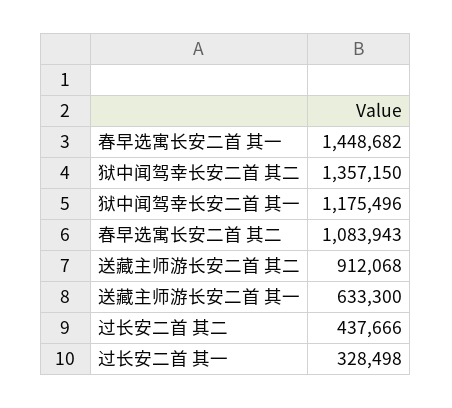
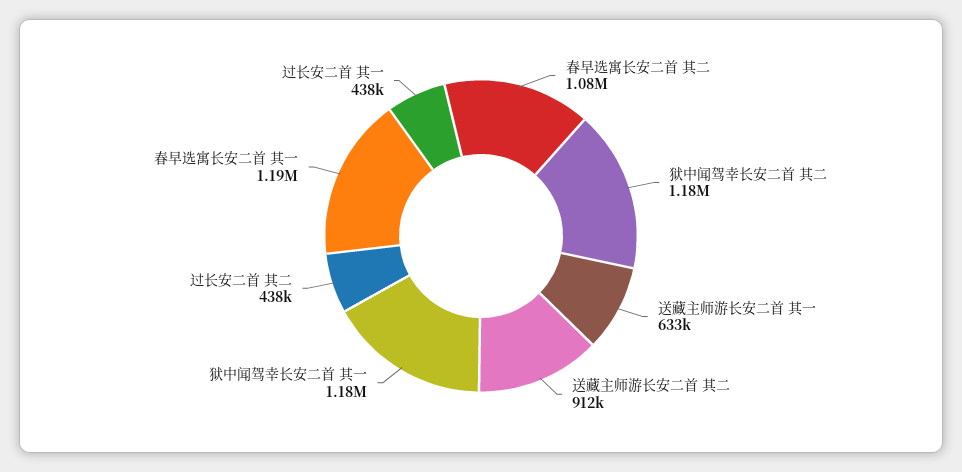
  {
-   "春早选寓长安二首 其一": 1448682,
+   "春早选寓长安二首 其一": 1190000,
-   "狱中闻驾幸长安二首 其二": 1357150,
+   "狱中闻驾幸长安二首 其二": 1180000,
    "狱中闻驾幸长安二首 其一": 1175496,
    "春早选寓长安二首 其二": 1083943,
    "送藏主师游长安二首 其二": 912068,
    "送藏主师游长安二首 其一": 633300,
    "过长安二首 其二": 437666,
-   "过长安二首 其一": 328498
+   "过长安二首 其一": 438000
  }

